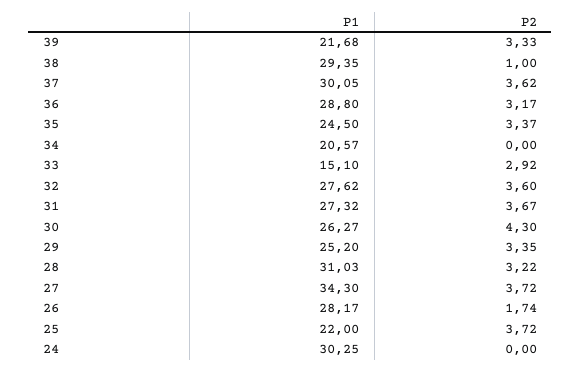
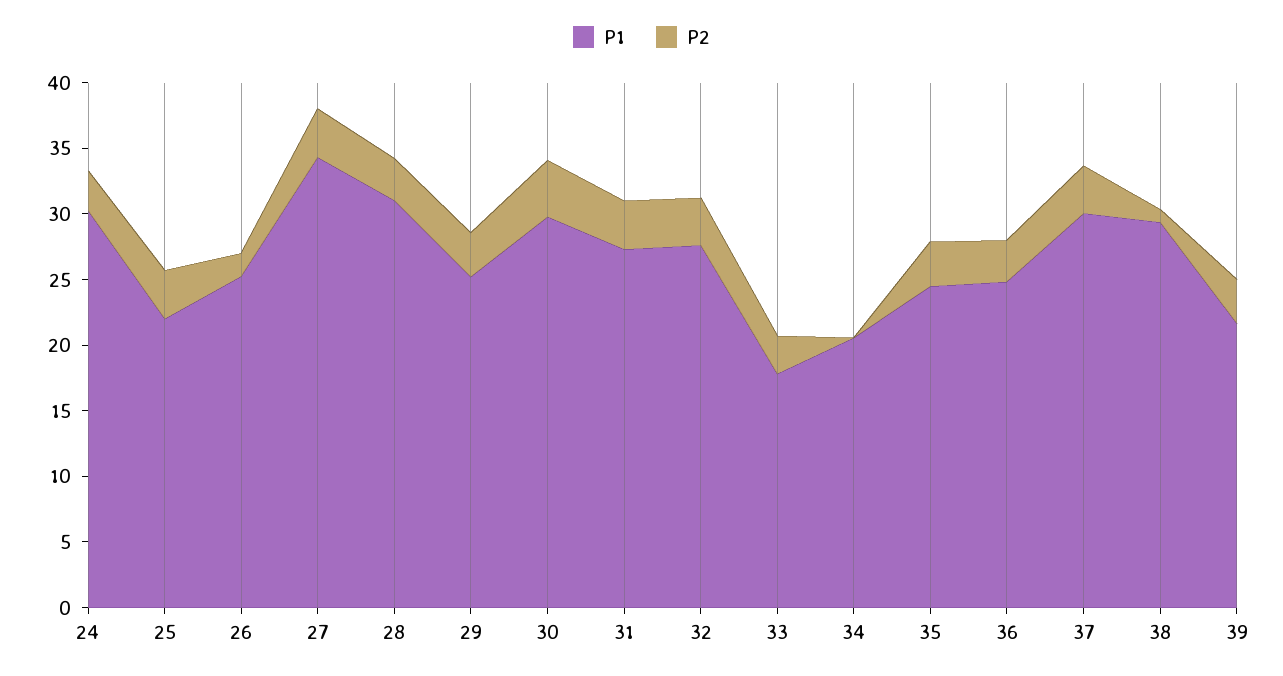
  {
    "P1": {
      "39": 21.68,
      "38": 29.35,
      "37": 30.05,
-     "36": 28.8,
+     "36": 25,
      "35": 24.5,
      "34": 20.57,
-     "33": 15.1,
+     "33": 18,
      "32": 27.62,
      "31": 27.32,
-     "30": 26.27,
+     "30": 30,
      "29": 25.2,
      "28": 31.03,
      "27": 34.3,
-     "26": 28.17,
+     "26": 25,
      "25": 22,
      "24": 30.25
    },
    "P2": {
      "39": 3.33,
      "38": 1,
      "37": 3.62,
      "36": 3.17,
      "35": 3.37,
      "34": 0,
      "33": 2.92,
      "32": 3.6,
      "31": 3.67,
      "30": 4.3,
      "29": 3.35,
      "28": 3.22,
      "27": 3.72,
      "26": 1.74,
      "25": 3.72,
-     "24": 0
+     "24": 3
    }
  }

